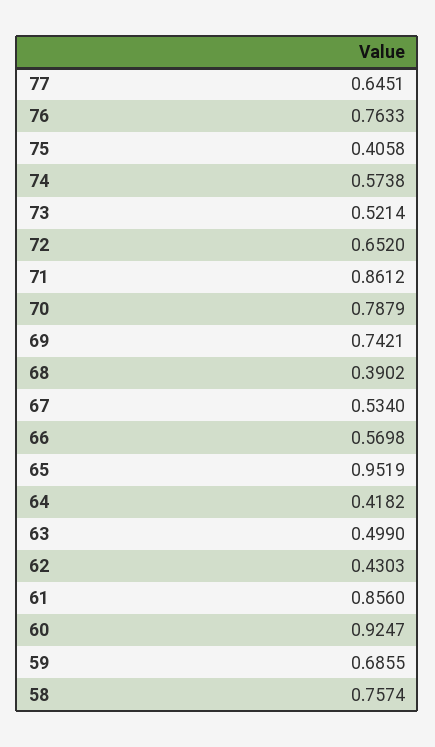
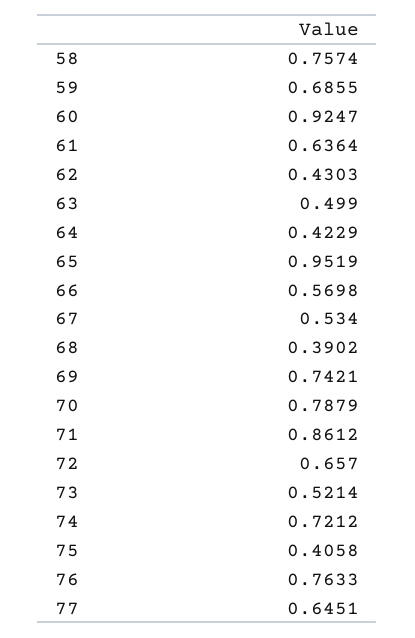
  {
    "77": 0.6451,
    "76": 0.7633,
    "75": 0.4058,
-   "74": 0.5738,
+   "74": 0.7212,
    "73": 0.5214,
-   "72": 0.652,
+   "72": 0.657,
    "71": 0.8612,
    "70": 0.7879,
    "69": 0.7421,
    "68": 0.3902,
    "67": 0.534,
    "66": 0.5698,
    "65": 0.9519,
-   "64": 0.4182,
+   "64": 0.4229,
    "63": 0.499,
    "62": 0.4303,
-   "61": 0.856,
+   "61": 0.6364,
    "60": 0.9247,
    "59": 0.6855,
    "58": 0.7574
  }

